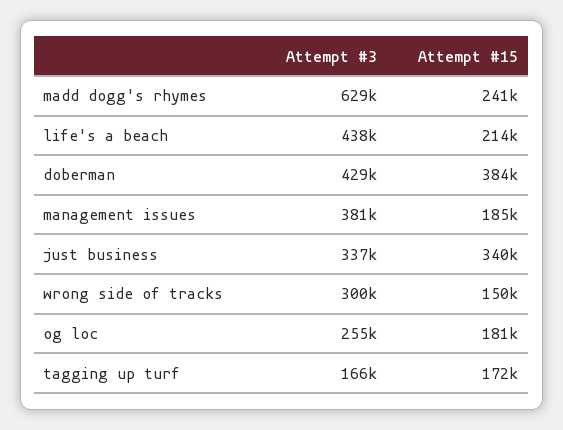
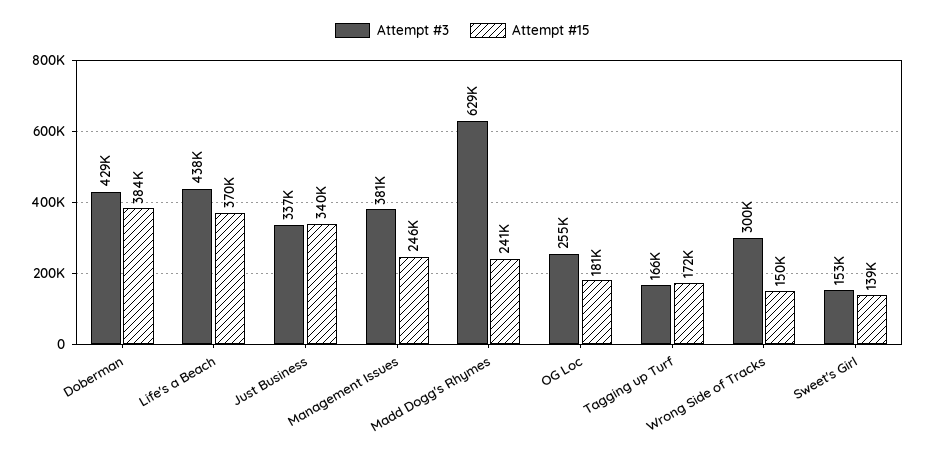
  {
    "Attempt #3": {
      "madd dogg's rhymes": 629000,
      "life's a beach": 438000,
      "doberman": 429000,
      "management issues": 381000,
      "just business": 337000,
      "wrong side of tracks": 300000,
      "og loc": 255000,
-     "tagging up turf": 166000
+     "tagging up turf": 166000,
+     "Sweet's Girl": 153000
    },
    "Attempt #15": {
      "madd dogg's rhymes": 241000,
-     "life's a beach": 214000,
+     "life's a beach": 370000,
      "doberman": 384000,
-     "management issues": 185000,
+     "management issues": 246000,
      "just business": 340000,
      "wrong side of tracks": 150000,
      "og loc": 181000,
-     "tagging up turf": 172000
+     "tagging up turf": 172000,
+     "Sweet's Girl": 139000
    }
  }

